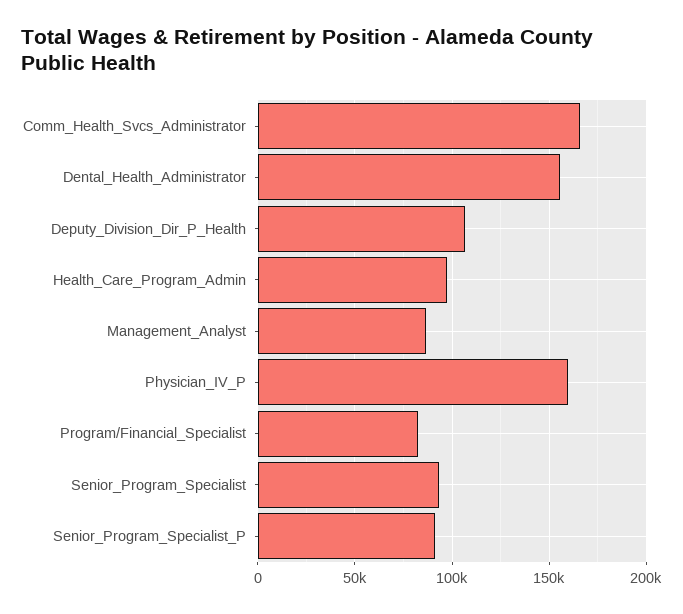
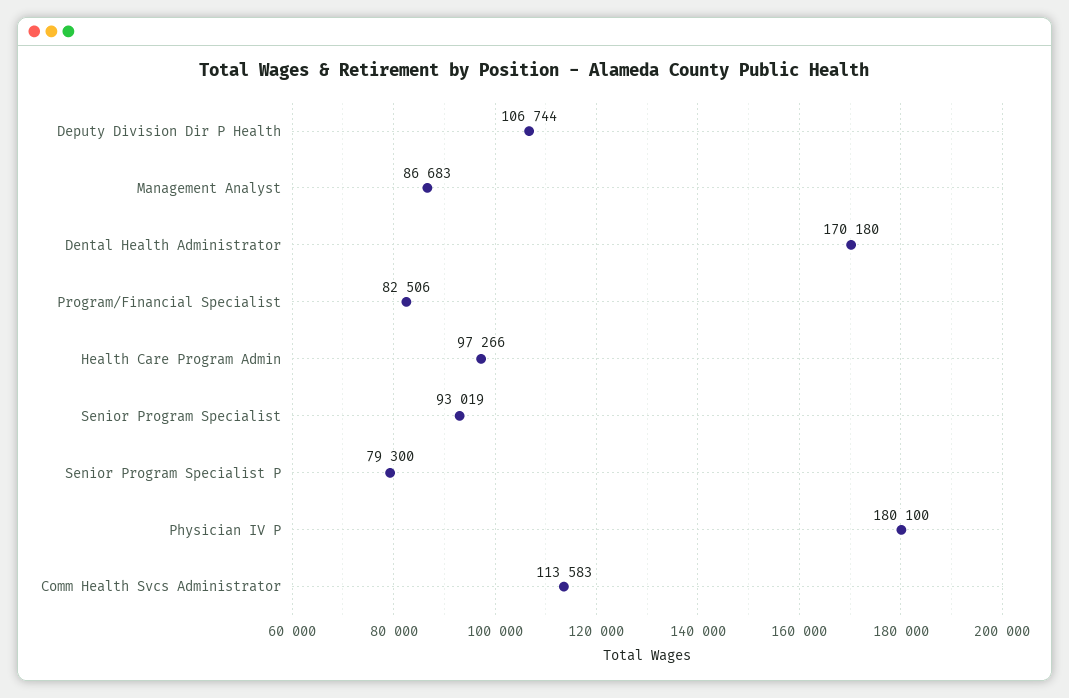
  {
-   "Comm_Health_Svcs_Administrator": 165000,
+   "Comm_Health_Svcs_Administrator": 113583,
-   "Dental_Health_Administrator": 155000,
+   "Dental_Health_Administrator": 170180,
    "Deputy_Division_Dir_P_Health": 106744,
    "Health_Care_Program_Admin": 97266,
    "Management_Analyst": 86683,
-   "Physician_IV_P": 160000,
+   "Physician_IV_P": 180100,
    "Program/Financial_Specialist": 82506,
    "Senior_Program_Specialist": 93019,
-   "Senior_Program_Specialist_P": 90000
+   "Senior_Program_Specialist_P": 79300
  }

